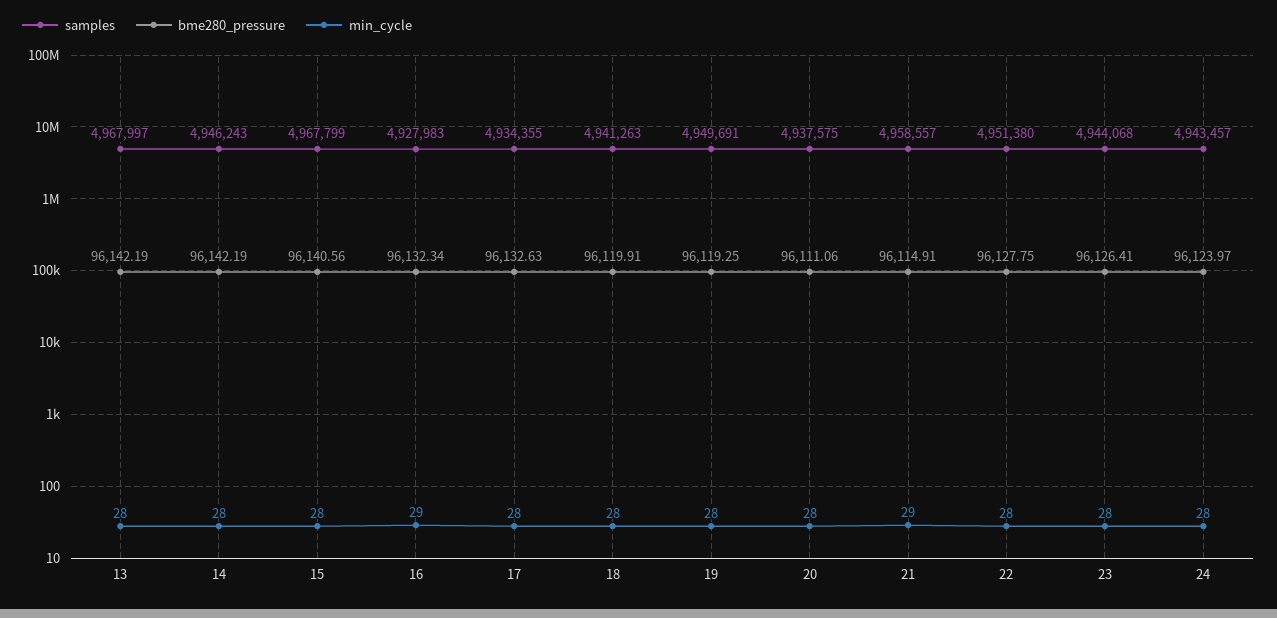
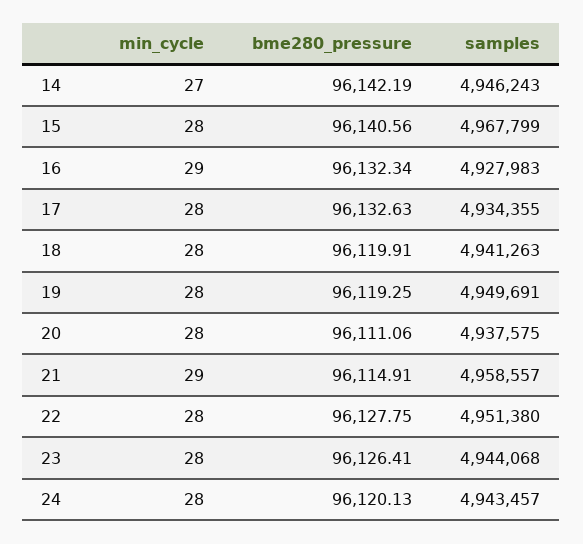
  {
    "samples": {
-     "13": 4967997,
      "14": 4946243,
      "15": 4967799,
      "16": 4927983,
      "17": 4934355,
      "18": 4941263,
      "19": 4949691,
      "20": 4937575,
      "21": 4958557,
      "22": 4951380,
      "23": 4944068,
      "24": 4943457
    },
    "bme280_pressure": {
-     "13": 96142.19,
      "14": 96142.19,
      "15": 96140.56,
      "16": 96132.34,
      "17": 96132.63,
      "18": 96119.91,
      "19": 96119.25,
      "20": 96111.06,
      "21": 96114.91,
      "22": 96127.75,
      "23": 96126.41,
-     "24": 96123.97
+     "24": 96120.13
    },
    "min_cycle": {
-     "13": 28,
-     "14": 28,
+     "14": 27,
      "15": 28,
      "16": 29,
      "17": 28,
      "18": 28,
      "19": 28,
      "20": 28,
      "21": 29,
      "22": 28,
      "23": 28,
      "24": 28
    }
  }

